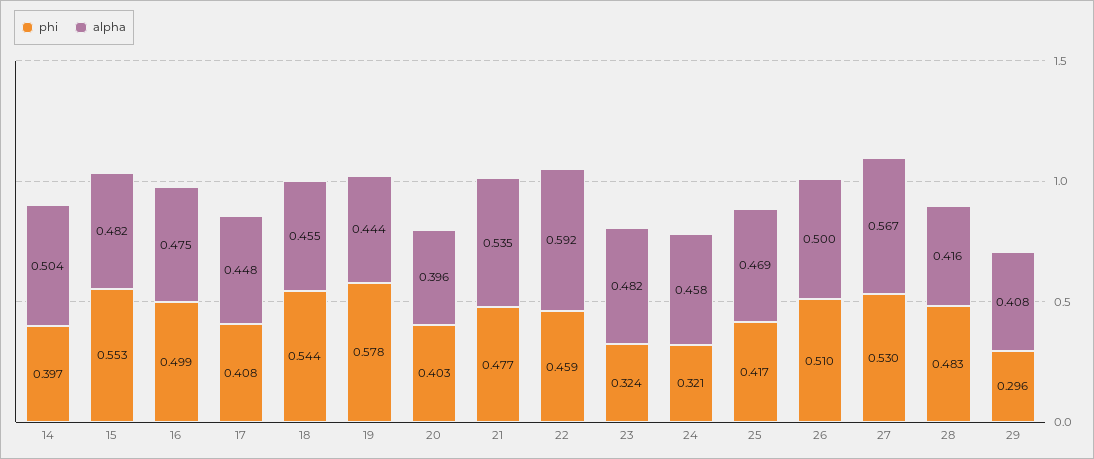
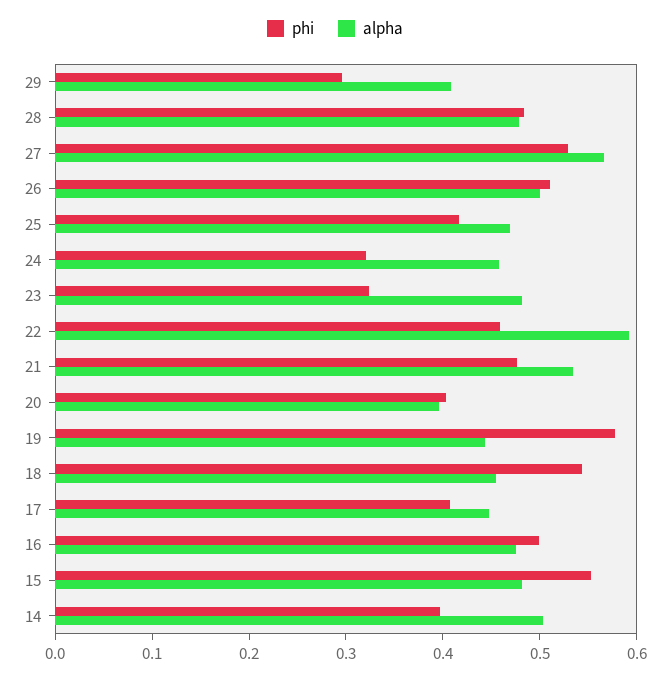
  {
    "phi": {
      "14": 0.397,
      "15": 0.553,
      "16": 0.499,
      "17": 0.408,
      "18": 0.544,
      "19": 0.578,
      "20": 0.403,
      "21": 0.477,
      "22": 0.459,
      "23": 0.324,
      "24": 0.321,
      "25": 0.417,
      "26": 0.51,
      "27": 0.53,
      "28": 0.483,
      "29": 0.296
    },
    "alpha": {
      "14": 0.504,
      "15": 0.482,
      "16": 0.475,
      "17": 0.448,
      "18": 0.455,
      "19": 0.444,
      "20": 0.396,
      "21": 0.535,
      "22": 0.592,
      "23": 0.482,
      "24": 0.458,
      "25": 0.469,
      "26": 0.5,
      "27": 0.567,
-     "28": 0.416,
+     "28": 0.48,
      "29": 0.408
    }
  }

